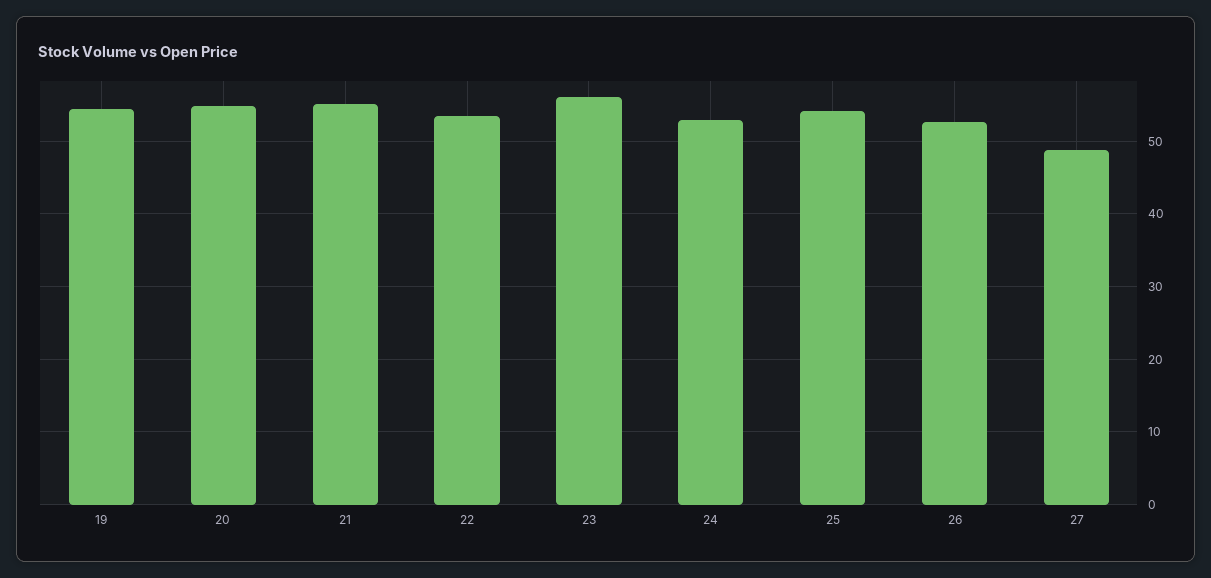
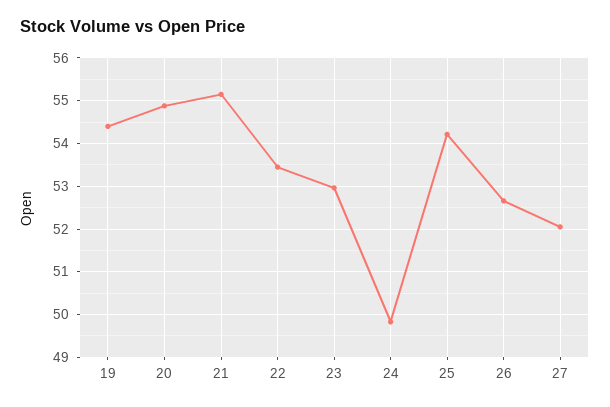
  {
    "19": 54.4,
    "20": 54.8,
    "21": 55.2,
    "22": 53.4,
-   "23": 56,
+   "23": 53,
-   "24": 53,
+   "24": 49.8,
    "25": 54.2,
    "26": 52.6,
-   "27": 49
+   "27": 52
  }

